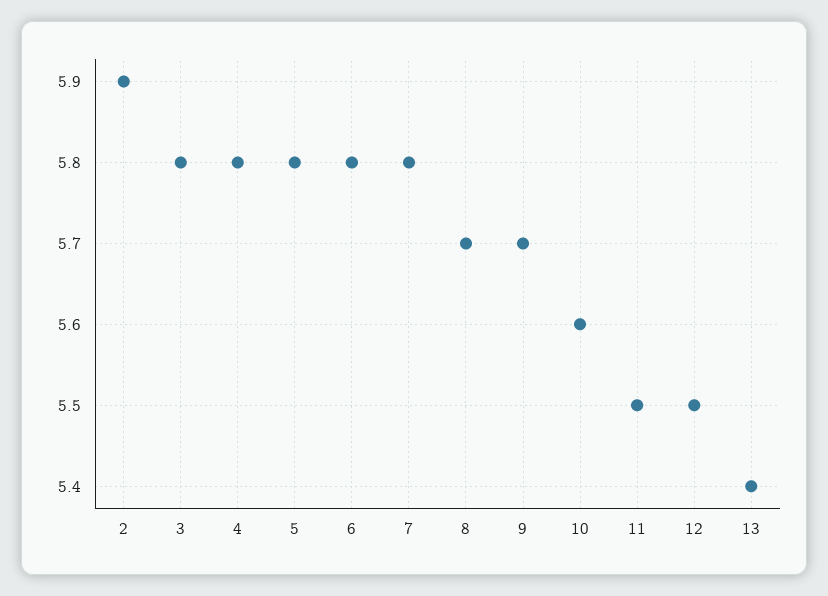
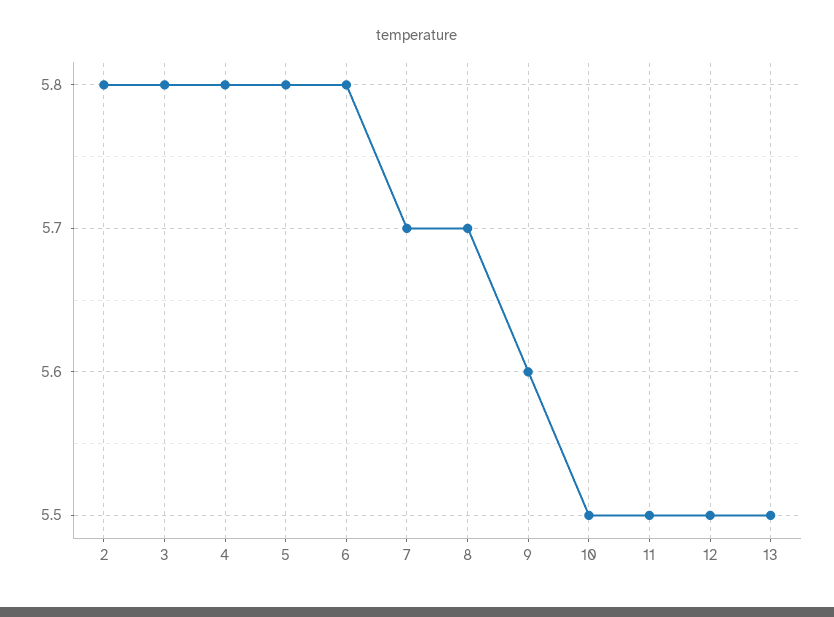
  {
-   "2": 5.9,
+   "2": 5.8,
    "3": 5.8,
    "4": 5.8,
    "5": 5.8,
    "6": 5.8,
-   "7": 5.8,
+   "7": 5.7,
    "8": 5.7,
-   "9": 5.7,
+   "9": 5.6,
-   "10": 5.6,
+   "10": 5.5,
    "11": 5.5,
    "12": 5.5,
-   "13": 5.4
+   "13": 5.5
  }

